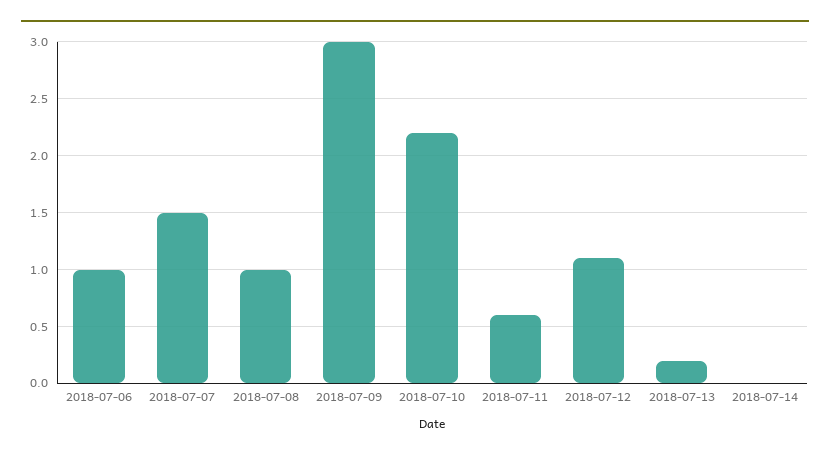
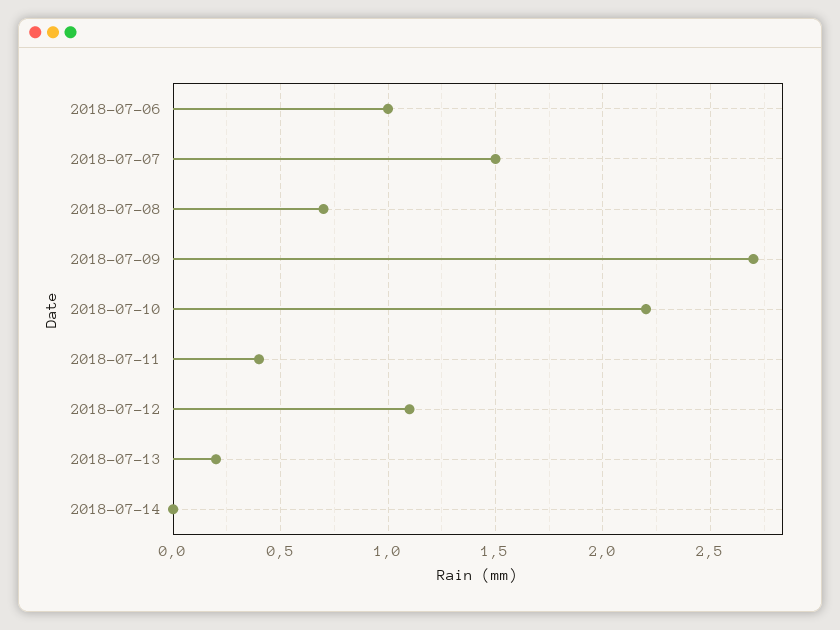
  {
    "2018-07-06": 1,
    "2018-07-07": 1.5,
-   "2018-07-08": 1,
+   "2018-07-08": 0.7,
-   "2018-07-09": 3,
+   "2018-07-09": 2.7,
    "2018-07-10": 2.2,
-   "2018-07-11": 0.6,
+   "2018-07-11": 0.4,
    "2018-07-12": 1.1,
    "2018-07-13": 0.2,
    "2018-07-14": 0
  }

